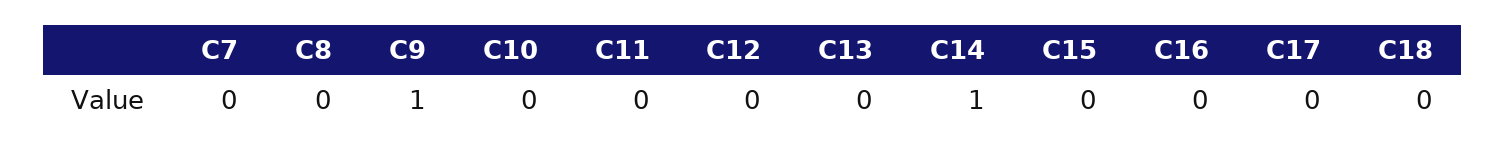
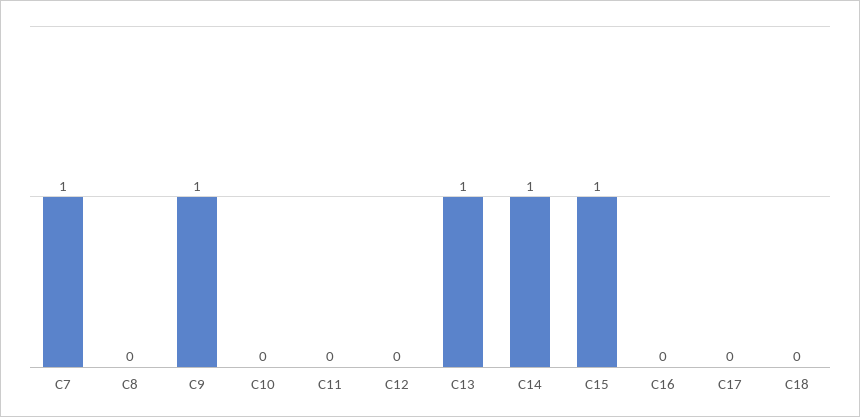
  {
-   "C7": 0,
+   "C7": 1,
    "C8": 0,
    "C9": 1,
    "C10": 0,
    "C11": 0,
    "C12": 0,
-   "C13": 0,
+   "C13": 1,
    "C14": 1,
-   "C15": 0,
+   "C15": 1,
    "C16": 0,
    "C17": 0,
    "C18": 0
  }

